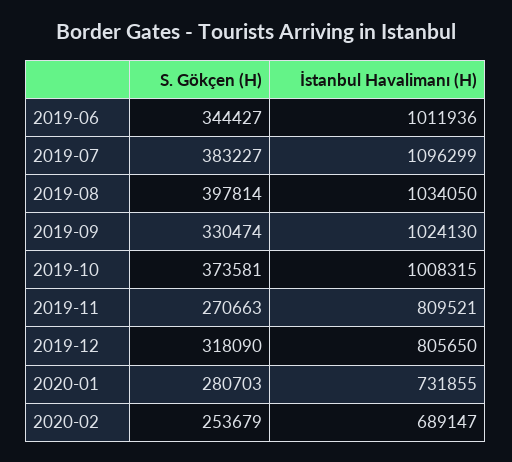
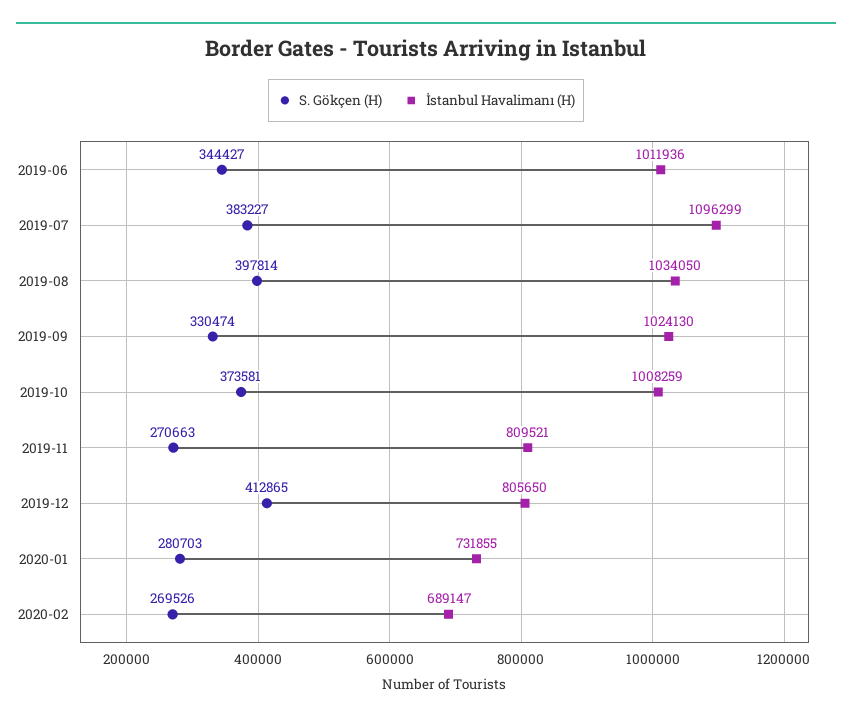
  {
    "S. Gökçen (H)": {
      "2019-06": 344427,
      "2019-07": 383227,
      "2019-08": 397814,
      "2019-09": 330474,
      "2019-10": 373581,
      "2019-11": 270663,
-     "2019-12": 318090,
+     "2019-12": 412865,
      "2020-01": 280703,
-     "2020-02": 253679
+     "2020-02": 269526
    },
    "İstanbul Havalimanı (H)": {
      "2019-06": 1011936,
      "2019-07": 1096299,
      "2019-08": 1034050,
      "2019-09": 1024130,
-     "2019-10": 1008315,
+     "2019-10": 1008259,
      "2019-11": 809521,
      "2019-12": 805650,
      "2020-01": 731855,
      "2020-02": 689147
    }
  }

